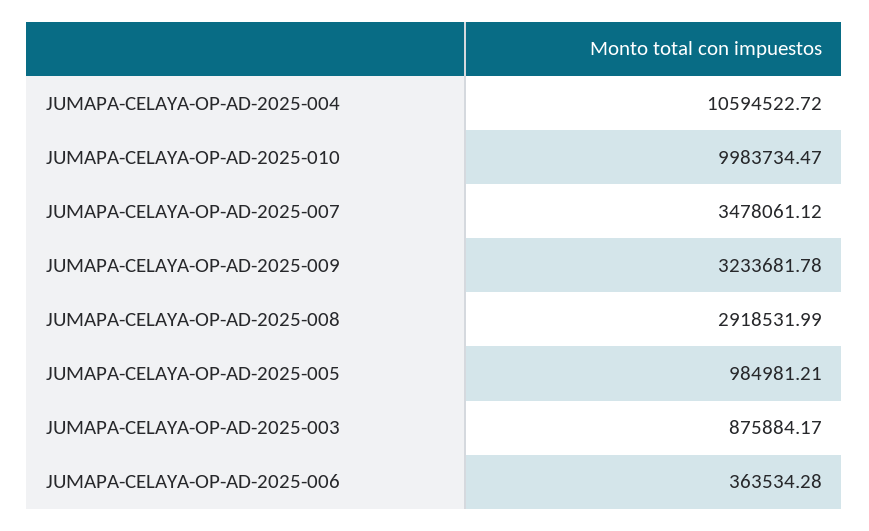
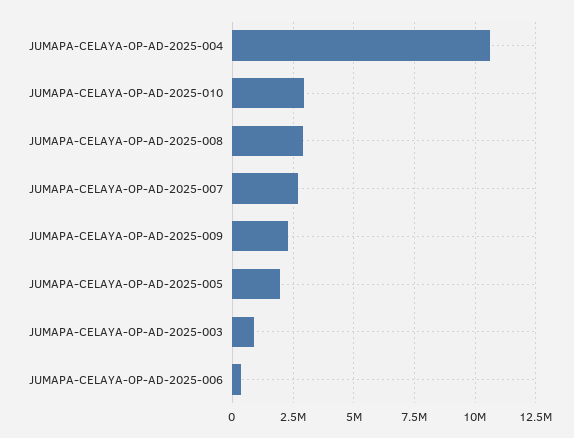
  {
    "JUMAPA-CELAYA-OP-AD-2025-004": 10594522.72,
-   "JUMAPA-CELAYA-OP-AD-2025-010": 9983734.47,
+   "JUMAPA-CELAYA-OP-AD-2025-010": 3000000,
-   "JUMAPA-CELAYA-OP-AD-2025-007": 3478061.12,
+   "JUMAPA-CELAYA-OP-AD-2025-007": 2750000,
-   "JUMAPA-CELAYA-OP-AD-2025-009": 3233681.78,
+   "JUMAPA-CELAYA-OP-AD-2025-009": 2250000,
    "JUMAPA-CELAYA-OP-AD-2025-008": 2918531.99,
-   "JUMAPA-CELAYA-OP-AD-2025-005": 984981.21,
+   "JUMAPA-CELAYA-OP-AD-2025-005": 2000000,
    "JUMAPA-CELAYA-OP-AD-2025-003": 875884.17,
    "JUMAPA-CELAYA-OP-AD-2025-006": 363534.28
  }

